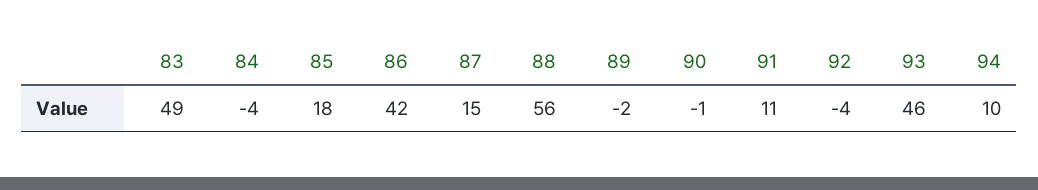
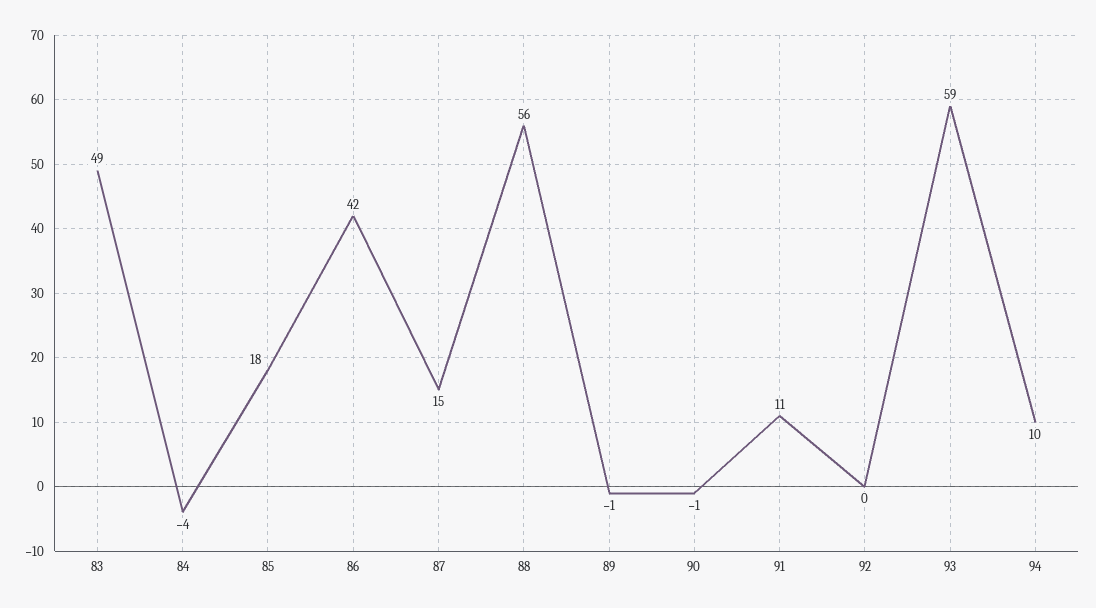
  {
    "83": 49,
    "84": -4,
    "85": 18,
    "86": 42,
    "87": 15,
    "88": 56,
-   "89": -2,
+   "89": -1,
    "90": -1,
    "91": 11,
-   "92": -4,
+   "92": 0,
-   "93": 46,
+   "93": 59,
    "94": 10
  }

